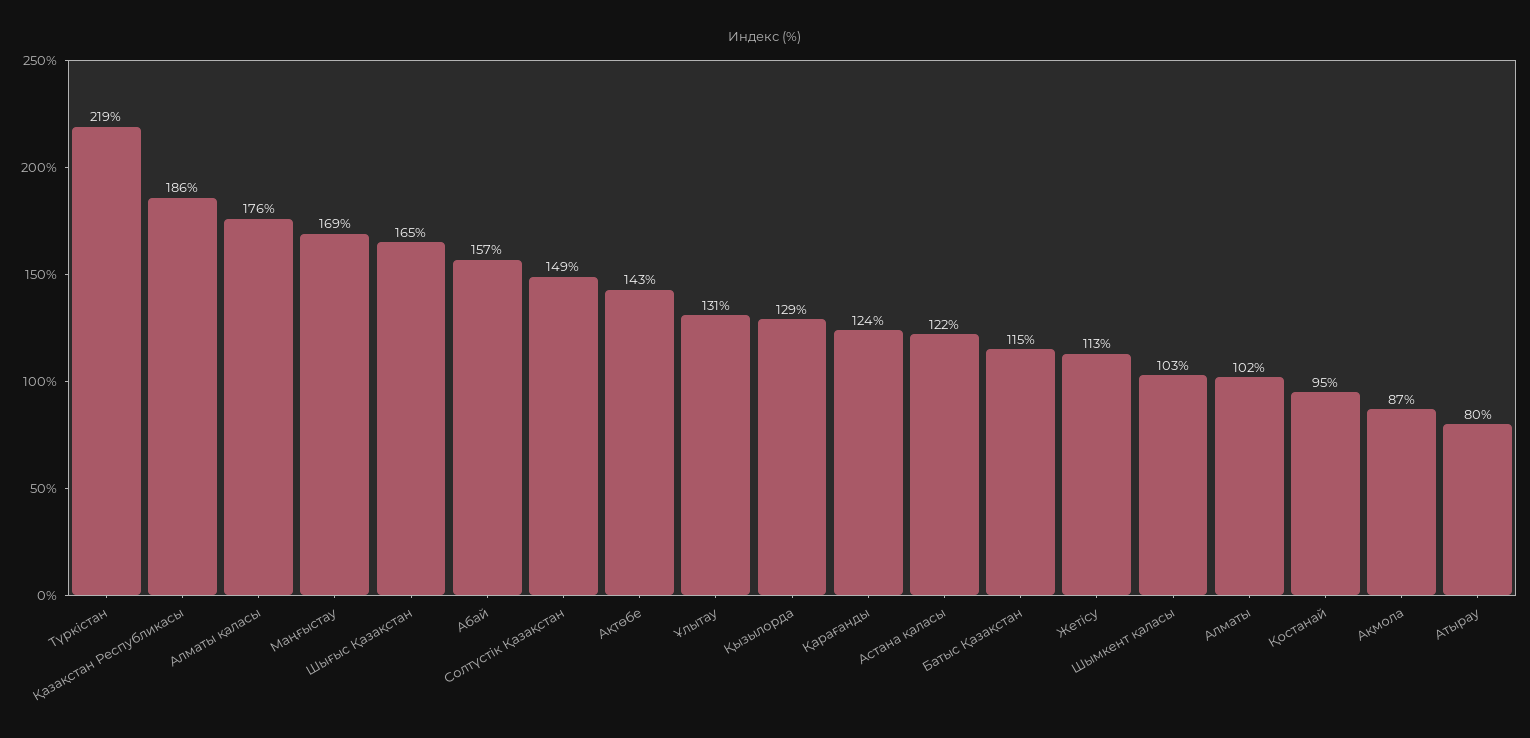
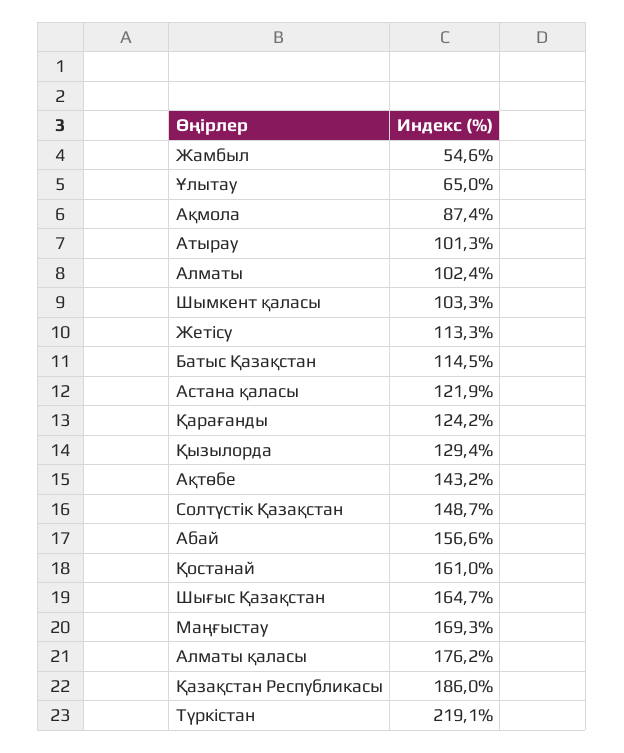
  {
    "Түркістан": 219.1,
    "Қазақстан Республикасы": 186,
    "Алматы қаласы": 176.2,
    "Маңғыстау": 169.3,
    "Шығыс Қазақстан": 164.7,
    "Абай": 156.6,
    "Солтүстік Қазақстан": 148.7,
    "Ақтөбе": 143.2,
-   "Ұлытау": 131,
+   "Ұлытау": 65,
    "Қызылорда": 129.4,
    "Қарағанды": 124.2,
    "Астана қаласы": 121.9,
    "Батыс Қазақстан": 114.5,
    "Жетісу": 113.3,
    "Шымкент қаласы": 103.3,
    "Алматы": 102.4,
-   "Қостанай": 95,
+   "Қостанай": 161,
    "Ақмола": 87.4,
-   "Атырау": 80
+   "Атырау": 101.3,
+   "Жамбыл": 54.6
  }

